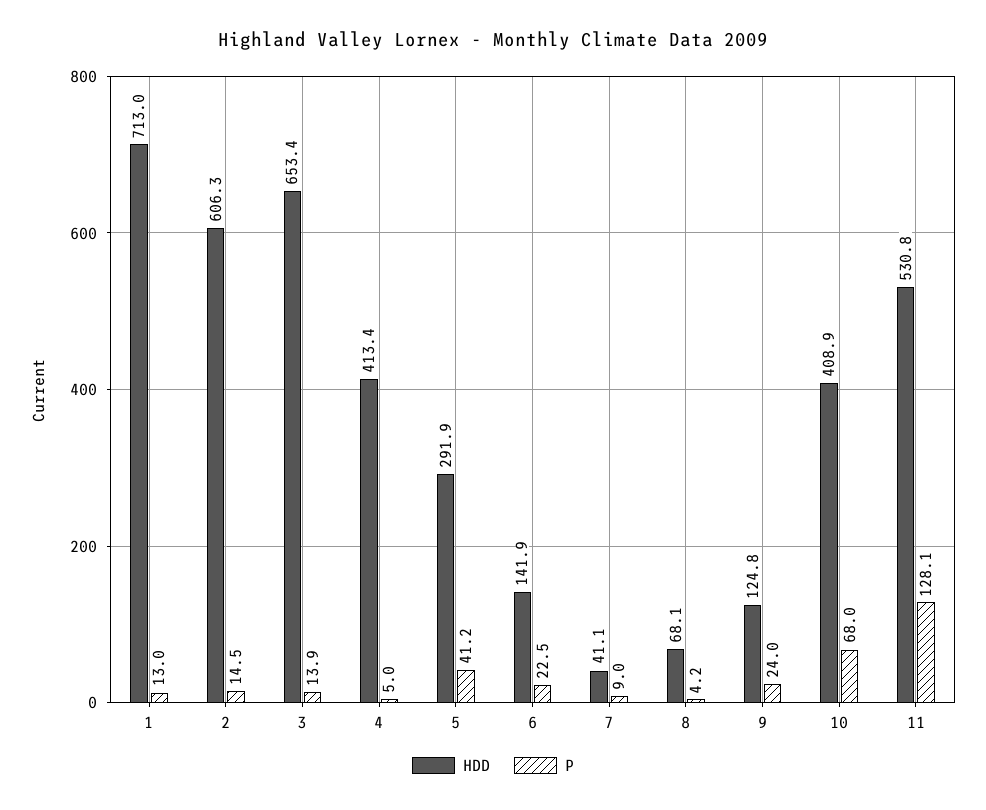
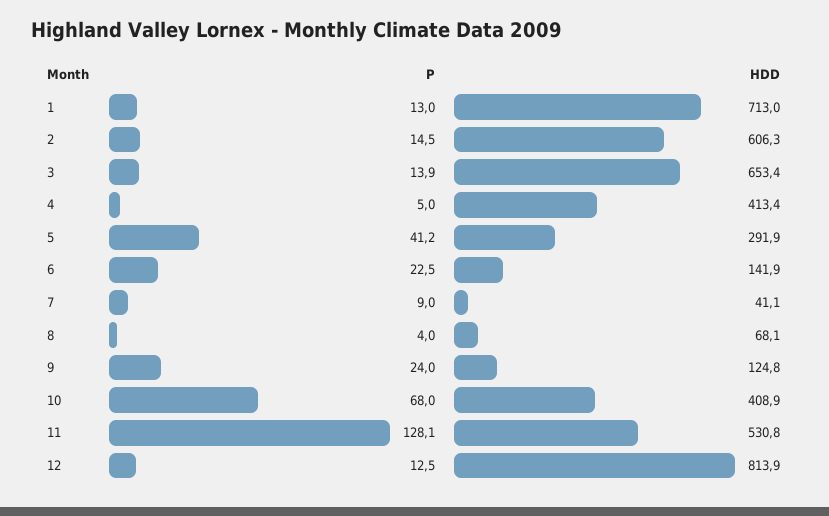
  {
    "HDD": {
      "1": 713,
      "2": 606.3,
      "3": 653.4,
      "4": 413.4,
      "5": 291.9,
      "6": 141.9,
      "7": 41.1,
      "8": 68.1,
      "9": 124.8,
      "10": 408.9,
-     "11": 530.8
+     "11": 530.8,
+     "12": 813.9
    },
    "P": {
      "1": 13,
      "2": 14.5,
      "3": 13.9,
      "4": 5,
      "5": 41.2,
      "6": 22.5,
      "7": 9,
-     "8": 4.2,
+     "8": 4,
      "9": 24,
      "10": 68,
-     "11": 128.1
+     "11": 128.1,
+     "12": 12.5
    }
  }

